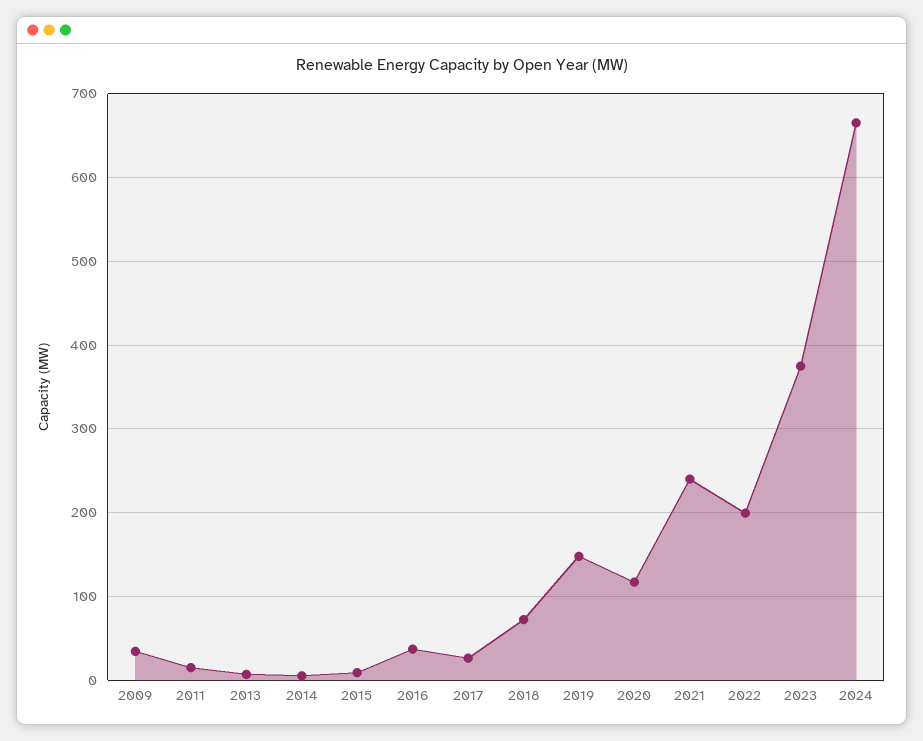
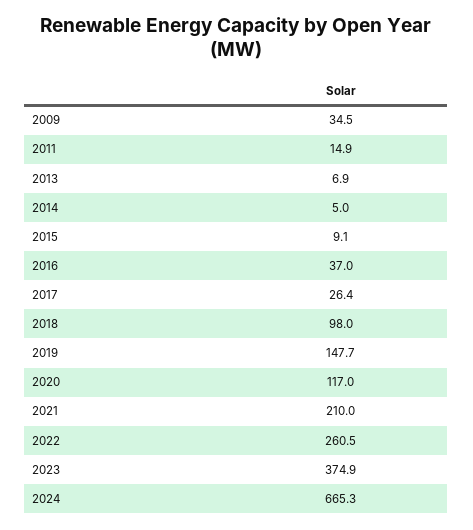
  {
    "2009": 34.5,
    "2011": 14.9,
    "2013": 6.9,
    "2014": 5,
    "2015": 9.1,
    "2016": 37,
    "2017": 26.4,
-   "2018": 70,
+   "2018": 98,
    "2019": 147.7,
    "2020": 117,
-   "2021": 240,
+   "2021": 210,
-   "2022": 200,
+   "2022": 260.5,
    "2023": 374.9,
    "2024": 665.3
  }

